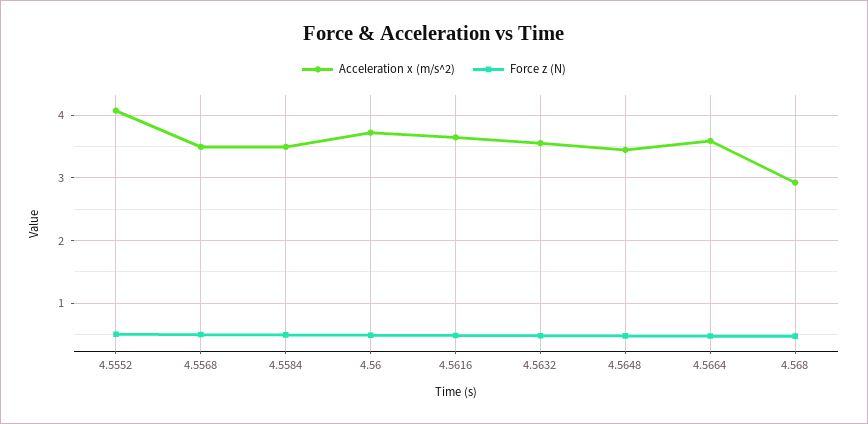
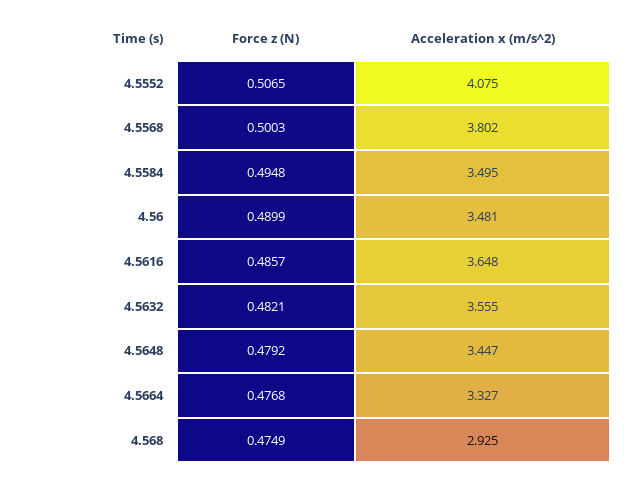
  {
    "Acceleration x (m/s^2)": {
      "4.5552": 4.075,
-     "4.5568": 3.5,
+     "4.5568": 3.802,
      "4.5584": 3.495,
-     "4.56": 3.7,
+     "4.56": 3.481,
      "4.5616": 3.648,
      "4.5632": 3.555,
      "4.5648": 3.447,
-     "4.5664": 3.6,
+     "4.5664": 3.327,
      "4.568": 2.925
    },
    "Force z (N)": {
      "4.5552": 0.5065,
      "4.5568": 0.5003,
      "4.5584": 0.4948,
      "4.56": 0.4899,
      "4.5616": 0.4857,
      "4.5632": 0.4821,
      "4.5648": 0.4792,
      "4.5664": 0.4768,
      "4.568": 0.4749
    }
  }

